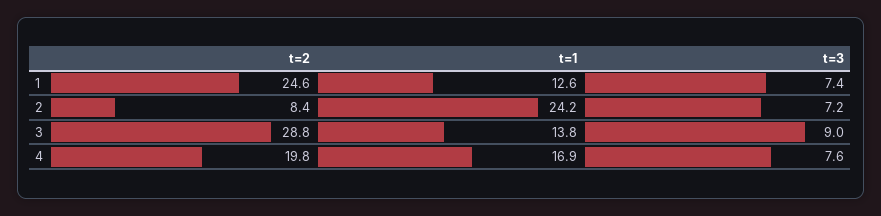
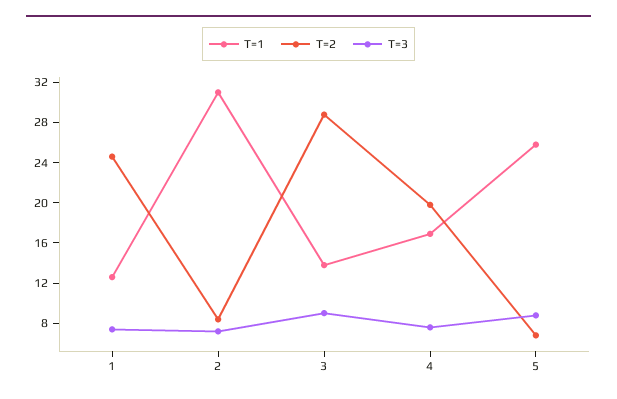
  {
    "t=2": {
      "1": 24.6,
      "2": 8.4,
      "3": 28.8,
-     "4": 19.8
+     "4": 19.8,
+     "5": 7
    },
    "t=1": {
      "1": 12.6,
-     "2": 24.2,
+     "2": 31,
      "3": 13.8,
-     "4": 16.9
+     "4": 16.9,
+     "5": 26
    },
    "t=3": {
      "1": 7.4,
      "2": 7.2,
      "3": 9,
-     "4": 7.6
+     "4": 7.6,
+     "5": 9
    }
  }

